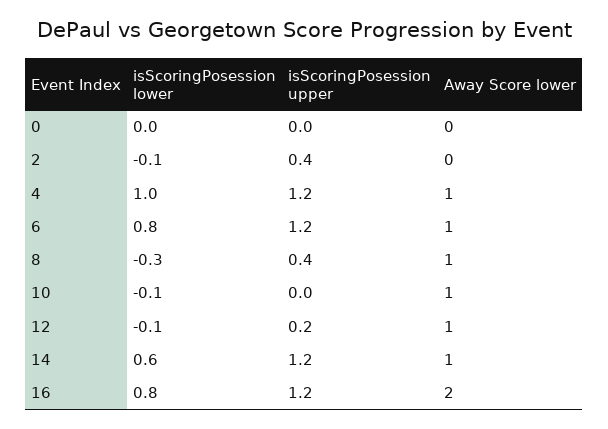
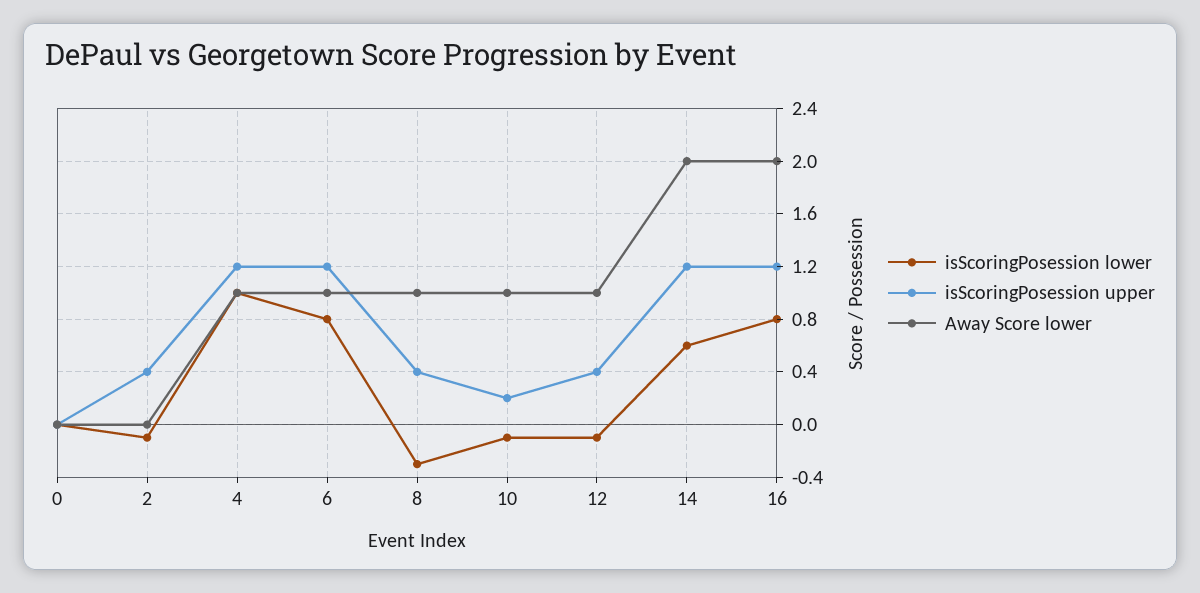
  {
    "isScoringPosession lower": {
      "0": 0,
      "2": -0.1,
      "4": 1,
      "6": 0.8,
      "8": -0.3,
      "10": -0.1,
      "12": -0.1,
      "14": 0.6,
      "16": 0.8
    },
    "isScoringPosession upper": {
      "0": 0,
      "2": 0.4,
      "4": 1.2,
      "6": 1.2,
      "8": 0.4,
-     "10": 0,
+     "10": 0.2,
-     "12": 0.2,
+     "12": 0.4,
      "14": 1.2,
      "16": 1.2
    },
    "Away Score lower": {
      "0": 0,
      "2": 0,
      "4": 1,
      "6": 1,
      "8": 1,
      "10": 1,
      "12": 1,
-     "14": 1,
+     "14": 2,
      "16": 2
    }
  }

